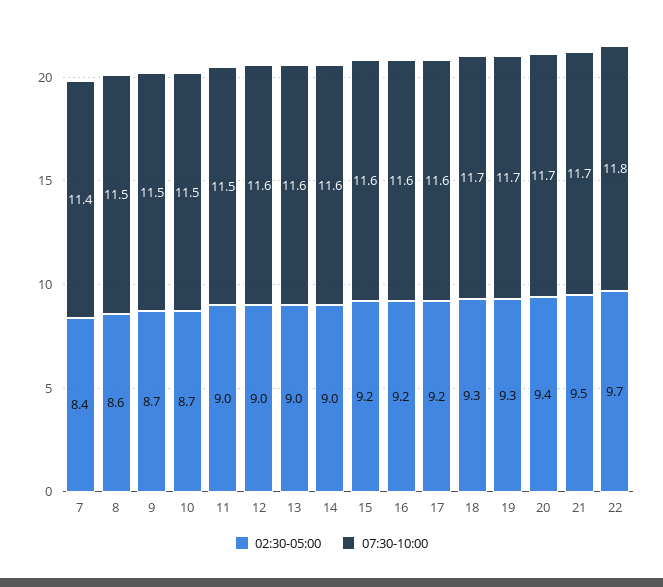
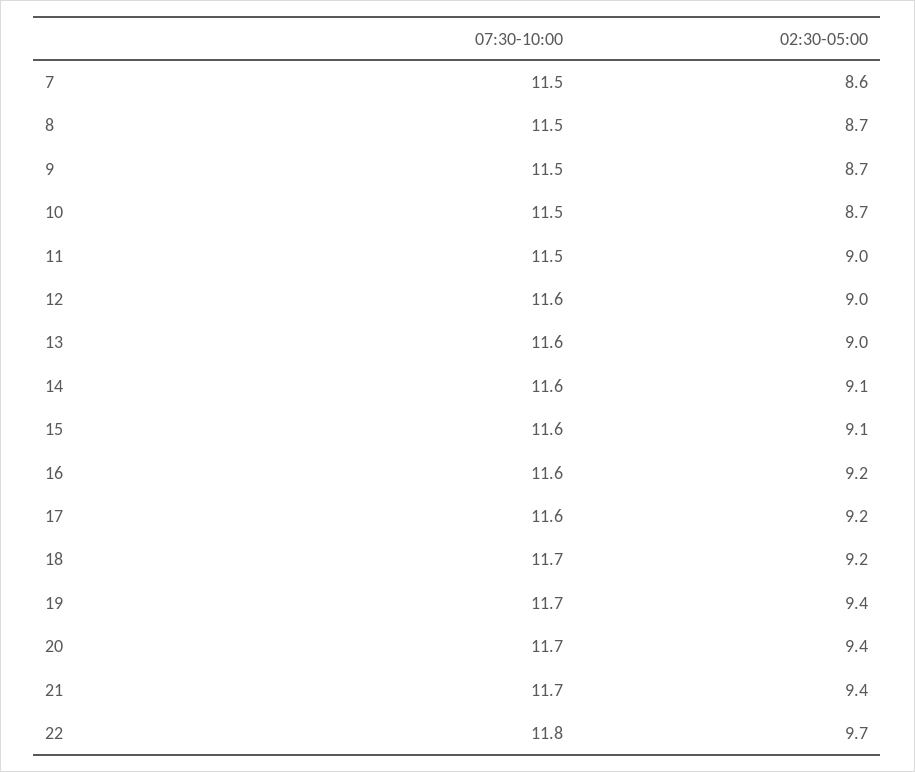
  {
    "02:30-05:00": {
-     "7": 8.4,
+     "7": 8.6,
-     "8": 8.6,
+     "8": 8.7,
      "9": 8.7,
      "10": 8.7,
      "11": 9,
      "12": 9,
      "13": 9,
-     "14": 9,
+     "14": 9.1,
-     "15": 9.2,
+     "15": 9.1,
      "16": 9.2,
      "17": 9.2,
-     "18": 9.3,
+     "18": 9.2,
-     "19": 9.3,
+     "19": 9.4,
      "20": 9.4,
-     "21": 9.5,
+     "21": 9.4,
      "22": 9.7
    },
    "07:30-10:00": {
-     "7": 11.4,
+     "7": 11.5,
      "8": 11.5,
      "9": 11.5,
      "10": 11.5,
      "11": 11.5,
      "12": 11.6,
      "13": 11.6,
      "14": 11.6,
      "15": 11.6,
      "16": 11.6,
      "17": 11.6,
      "18": 11.7,
      "19": 11.7,
      "20": 11.7,
      "21": 11.7,
      "22": 11.8
    }
  }

